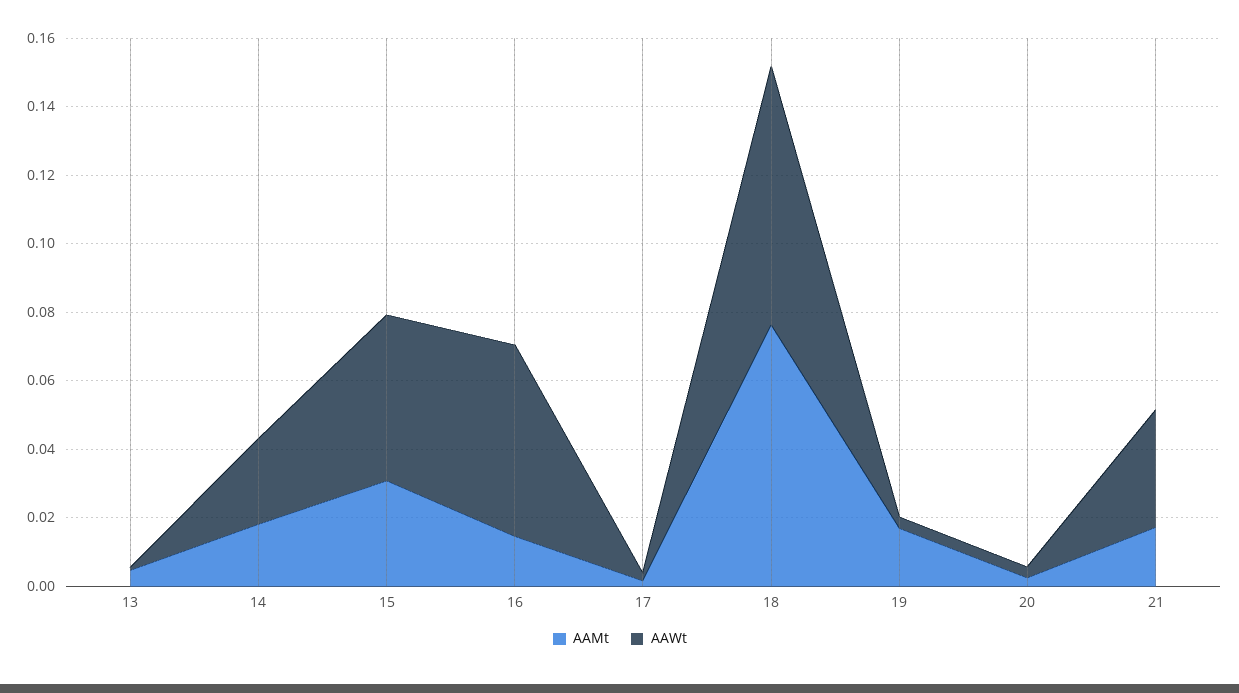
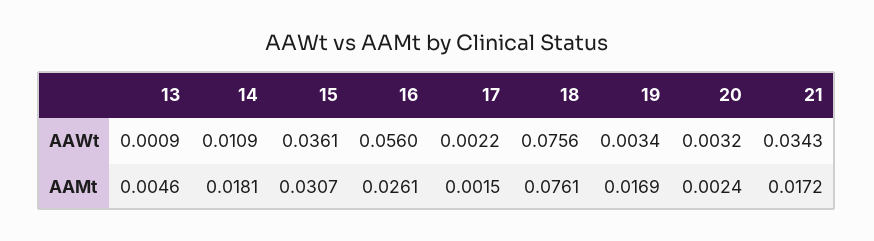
  {
    "AAMt": {
      "13": 0.0046,
      "14": 0.0181,
      "15": 0.0307,
-     "16": 0.015,
+     "16": 0.0261,
      "17": 0.0015,
      "18": 0.0761,
      "19": 0.0169,
      "20": 0.0024,
      "21": 0.0172
    },
    "AAWt": {
      "13": 0.0009,
-     "14": 0.025,
+     "14": 0.0109,
-     "15": 0.05,
+     "15": 0.0361,
      "16": 0.056,
      "17": 0.0022,
      "18": 0.0756,
      "19": 0.0034,
      "20": 0.0032,
      "21": 0.0343
    }
  }

